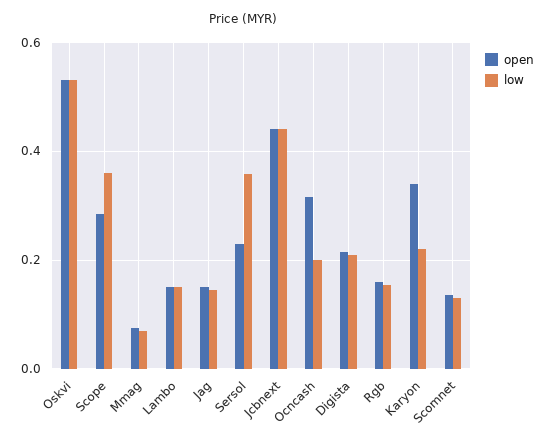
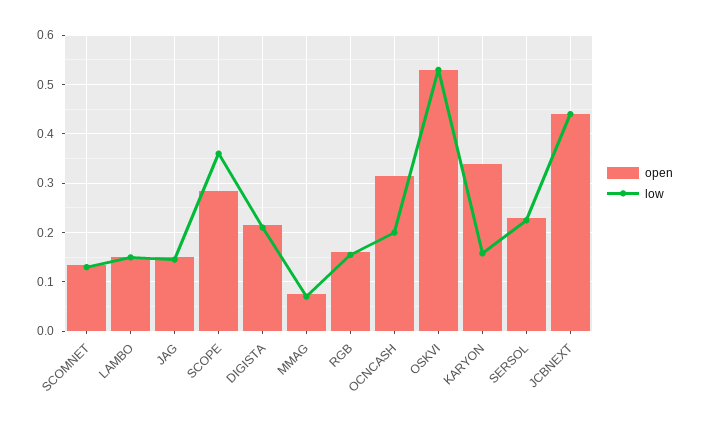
  {
    "open": {
      "Oskvi": 0.54,
      "Scope": 0.28,
      "Mmag": 0.08,
      "Lambo": 0.16,
      "Jag": 0.16,
      "Sersol": 0.24,
      "Jcbnext": 0.44,
      "Ocncash": 0.32,
      "Digista": 0.22,
      "Rgb": 0.16,
      "Karyon": 0.34,
      "Scomnet": 0.14
    },
    "low": {
      "Oskvi": 0.54,
      "Scope": 0.36,
      "Mmag": 0.08,
      "Lambo": 0.16,
      "Jag": 0.14,
-     "Sersol": 0.36,
+     "Sersol": 0.22,
      "Jcbnext": 0.44,
      "Ocncash": 0.2,
      "Digista": 0.22,
      "Rgb": 0.16,
-     "Karyon": 0.22,
+     "Karyon": 0.16,
      "Scomnet": 0.14
    }
  }

